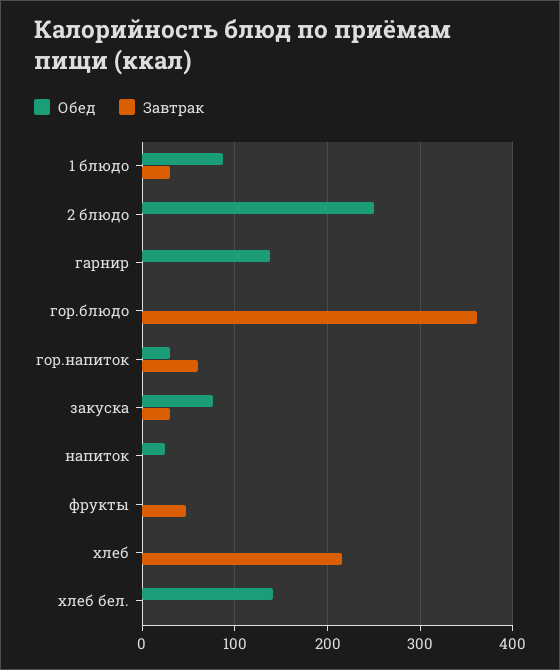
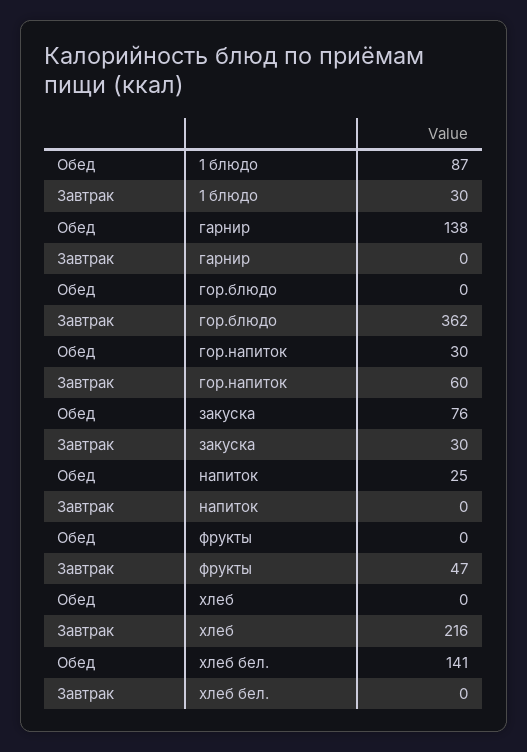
  {
    "Обед": {
      "1 блюдо": 87,
-     "2 блюдо": 250,
      "гарнир": 138,
      "гор.блюдо": 0,
      "гор.напиток": 30,
      "закуска": 76,
      "напиток": 25,
      "фрукты": 0,
      "хлеб": 0,
      "хлеб бел.": 141
    },
    "Завтрак": {
      "1 блюдо": 30,
-     "2 блюдо": 0,
      "гарнир": 0,
      "гор.блюдо": 362,
      "гор.напиток": 60,
      "закуска": 30,
      "напиток": 0,
      "фрукты": 47,
      "хлеб": 216,
      "хлеб бел.": 0
    }
  }

